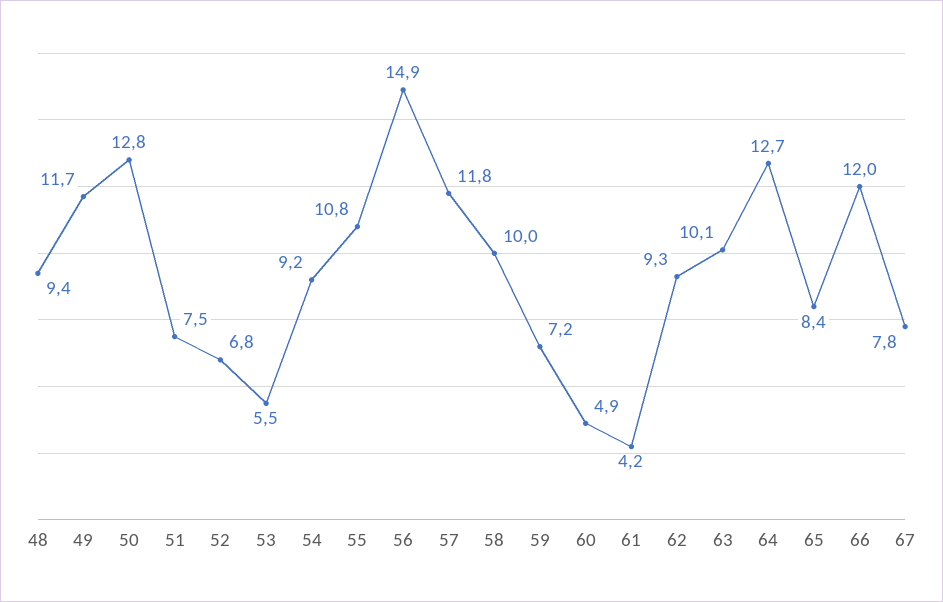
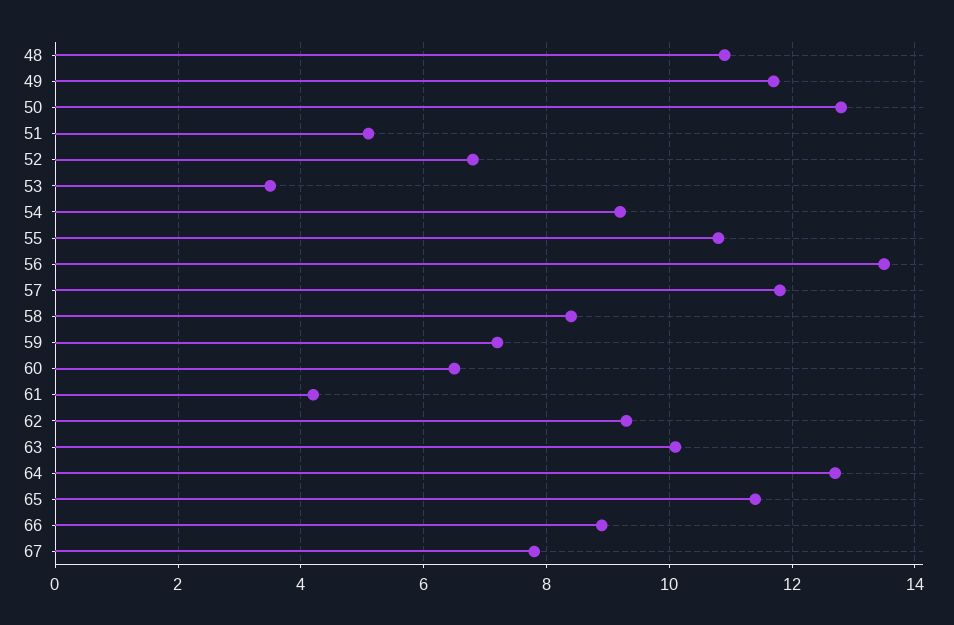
  {
-   "48": 9.4,
+   "48": 11,
    "49": 11.7,
    "50": 12.8,
-   "51": 7.5,
+   "51": 5,
    "52": 6.8,
-   "53": 5.5,
+   "53": 3.5,
    "54": 9.2,
    "55": 10.8,
-   "56": 14.9,
+   "56": 13.5,
    "57": 11.8,
-   "58": 10,
+   "58": 8.5,
    "59": 7.2,
-   "60": 4.9,
+   "60": 6.5,
    "61": 4.2,
    "62": 9.3,
    "63": 10.1,
    "64": 12.7,
-   "65": 8.4,
+   "65": 11.5,
-   "66": 12,
+   "66": 9,
    "67": 7.8
  }

